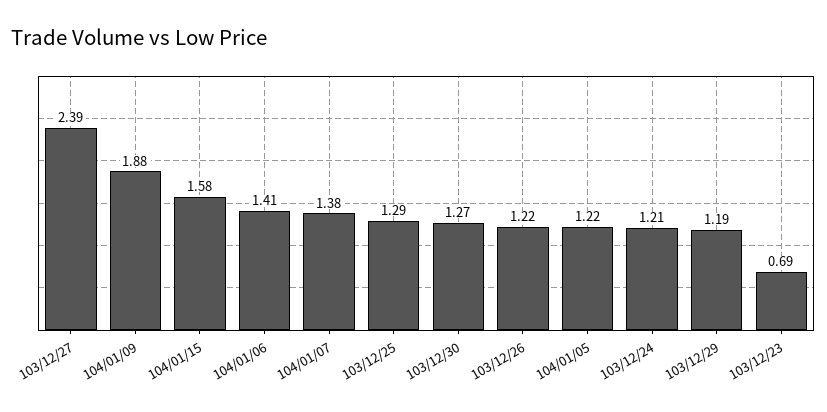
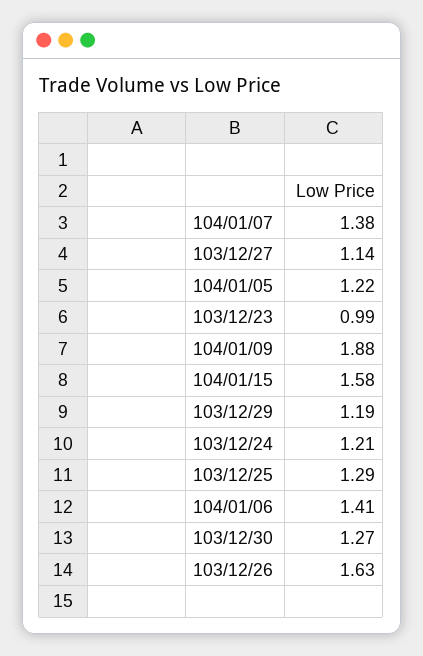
  {
-   "103/12/27": 2.39,
+   "103/12/27": 1.14,
    "104/01/09": 1.88,
    "104/01/15": 1.58,
    "104/01/06": 1.41,
    "104/01/07": 1.38,
    "103/12/25": 1.29,
    "103/12/30": 1.27,
-   "103/12/26": 1.22,
+   "103/12/26": 1.63,
    "104/01/05": 1.22,
    "103/12/24": 1.21,
    "103/12/29": 1.19,
-   "103/12/23": 0.69
+   "103/12/23": 0.99
  }

